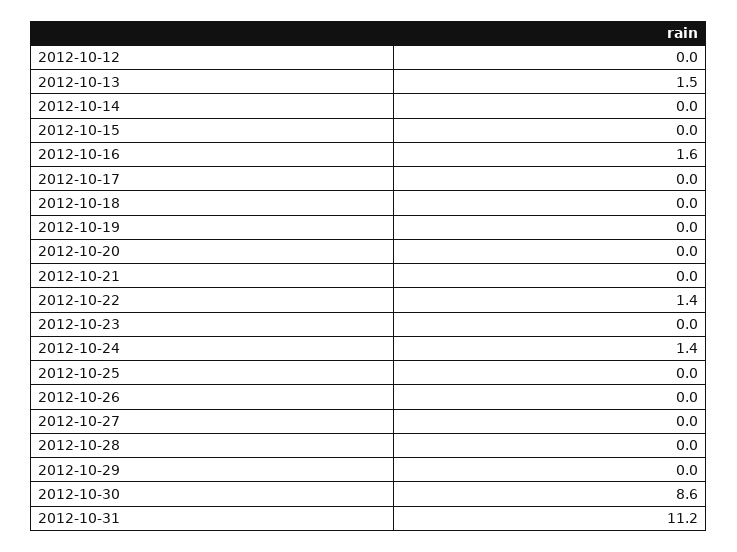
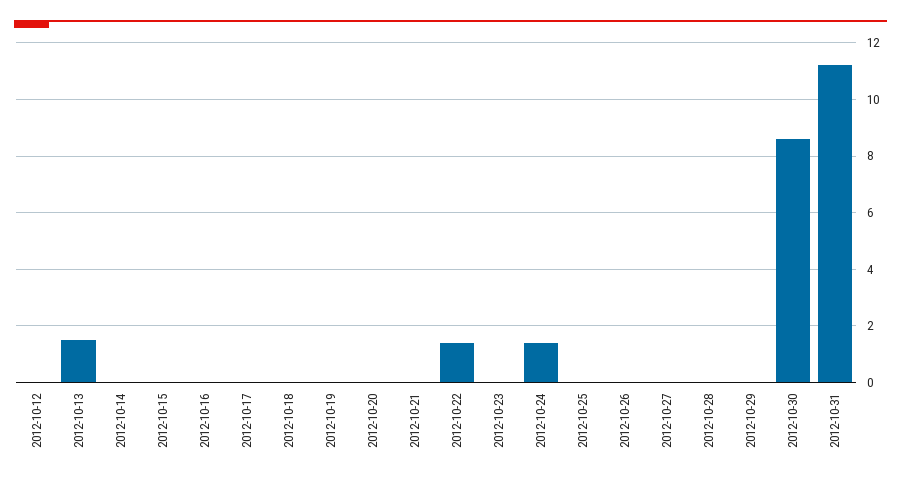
  {
    "2012-10-12": 0,
    "2012-10-13": 1.5,
    "2012-10-14": 0,
    "2012-10-15": 0,
-   "2012-10-16": 1.6,
+   "2012-10-16": 0,
    "2012-10-17": 0,
    "2012-10-18": 0,
    "2012-10-19": 0,
    "2012-10-20": 0,
    "2012-10-21": 0,
    "2012-10-22": 1.4,
    "2012-10-23": 0,
    "2012-10-24": 1.4,
    "2012-10-25": 0,
    "2012-10-26": 0,
    "2012-10-27": 0,
    "2012-10-28": 0,
    "2012-10-29": 0,
    "2012-10-30": 8.6,
    "2012-10-31": 11.2
  }

